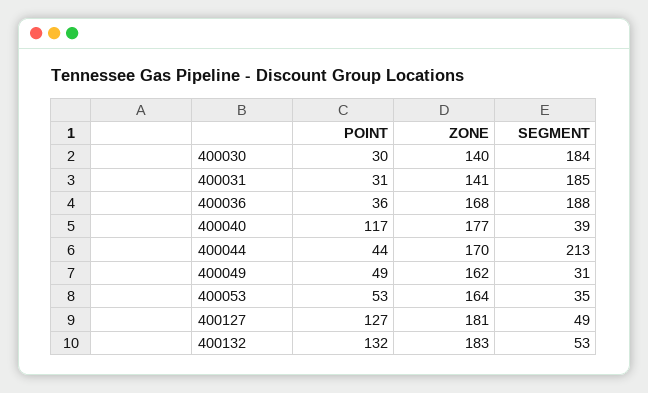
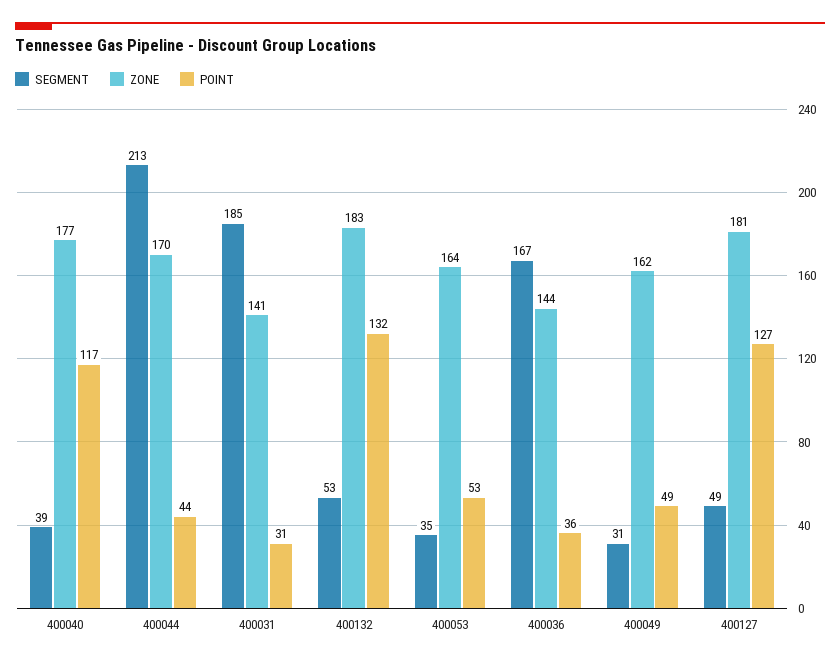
  {
    "POINT": {
-     "400030": 30,
      "400031": 31,
      "400036": 36,
      "400040": 117,
      "400044": 44,
      "400049": 49,
      "400053": 53,
      "400127": 127,
      "400132": 132
    },
    "ZONE": {
-     "400030": 140,
      "400031": 141,
-     "400036": 168,
+     "400036": 144,
      "400040": 177,
      "400044": 170,
      "400049": 162,
      "400053": 164,
      "400127": 181,
      "400132": 183
    },
    "SEGMENT": {
-     "400030": 184,
      "400031": 185,
-     "400036": 188,
+     "400036": 167,
      "400040": 39,
      "400044": 213,
      "400049": 31,
      "400053": 35,
      "400127": 49,
      "400132": 53
    }
  }

